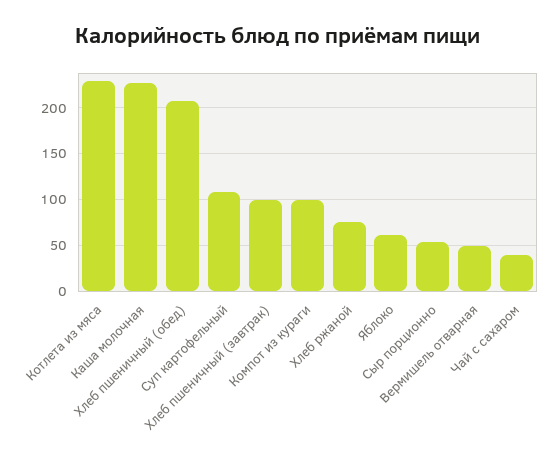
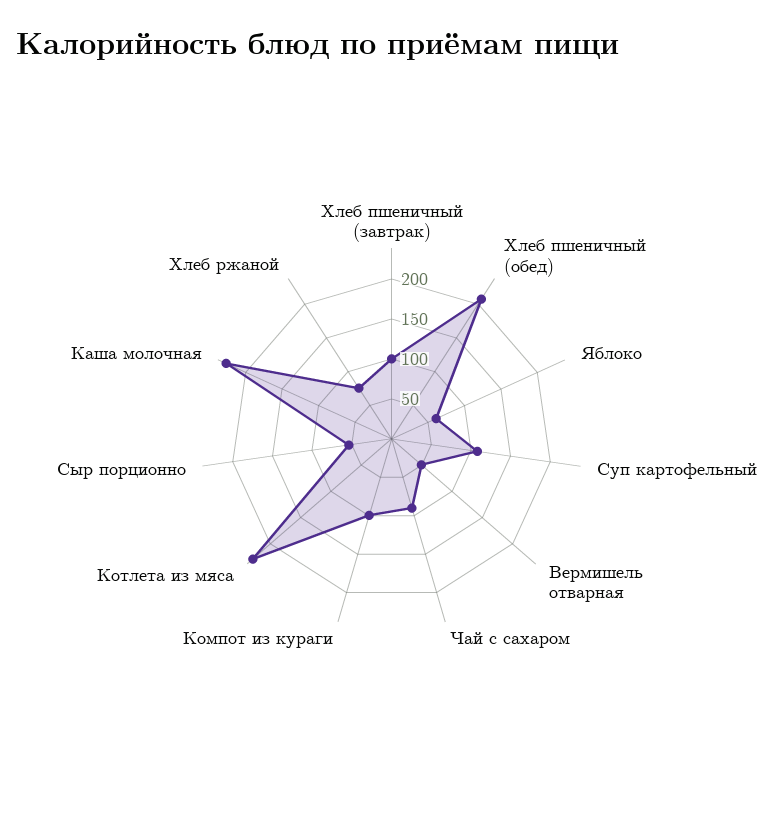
  {
    "Котлета из мяса": 230,
    "Каша молочная": 230,
    "Хлеб пшеничный (обед)": 210,
    "Суп картофельный": 110,
    "Хлеб пшеничный (завтрак)": 100,
    "Компот из кураги": 100,
    "Хлеб ржаной": 80,
    "Яблоко": 60,
    "Сыр порционно": 50,
    "Вермишель отварная": 50,
-   "Чай с сахаром": 40
+   "Чай с сахаром": 90
  }

